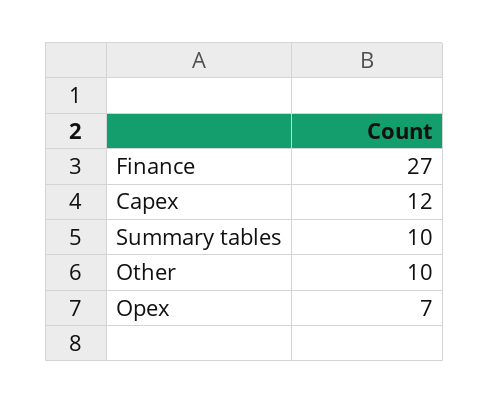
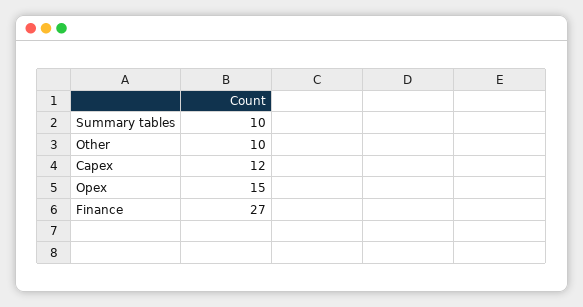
  {
    "Finance": 27,
    "Capex": 12,
    "Summary tables": 10,
    "Other": 10,
-   "Opex": 7
+   "Opex": 15
  }

